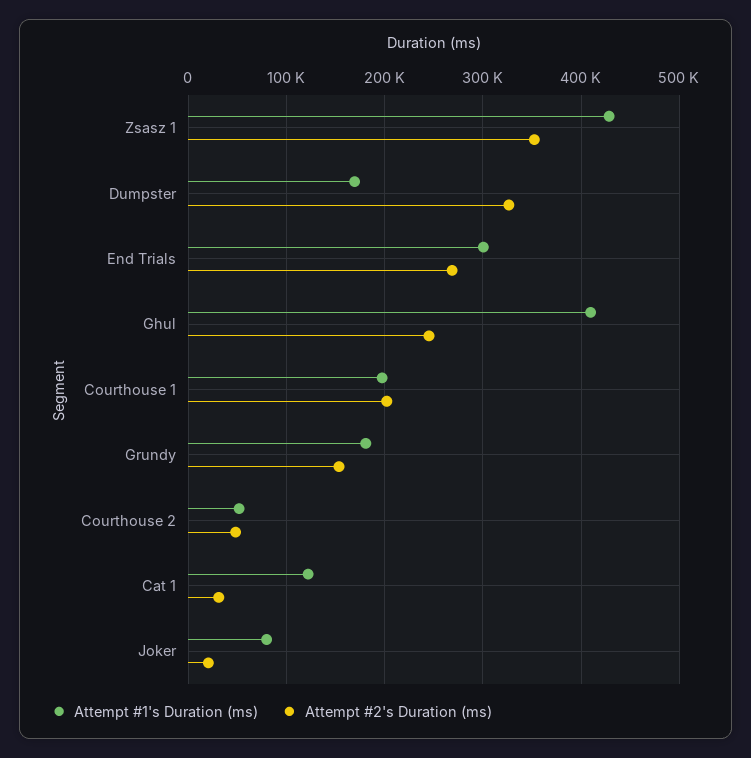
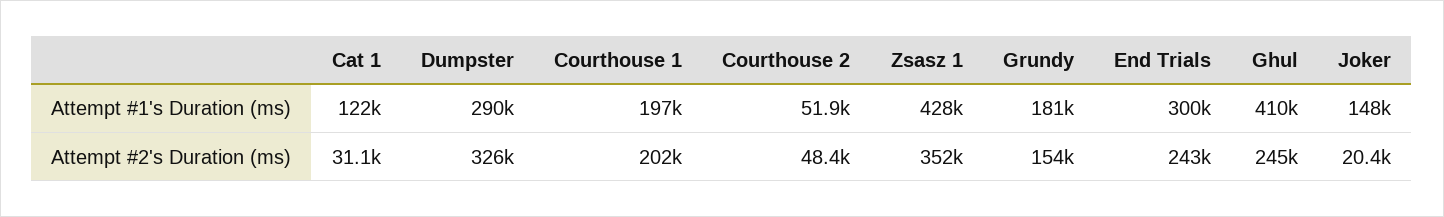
  {
    "Attempt #1's Duration (ms)": {
      "Zsasz 1": 428000,
-     "Dumpster": 170000,
+     "Dumpster": 290000,
      "End Trials": 300000,
      "Ghul": 410000,
      "Courthouse 1": 197000,
      "Grundy": 181000,
      "Courthouse 2": 51900,
      "Cat 1": 122000,
-     "Joker": 80000
+     "Joker": 148000
    },
    "Attempt #2's Duration (ms)": {
      "Zsasz 1": 352000,
      "Dumpster": 326000,
-     "End Trials": 270000,
+     "End Trials": 243000,
      "Ghul": 245000,
      "Courthouse 1": 202000,
      "Grundy": 154000,
      "Courthouse 2": 48400,
      "Cat 1": 31100,
      "Joker": 20400
    }
  }

